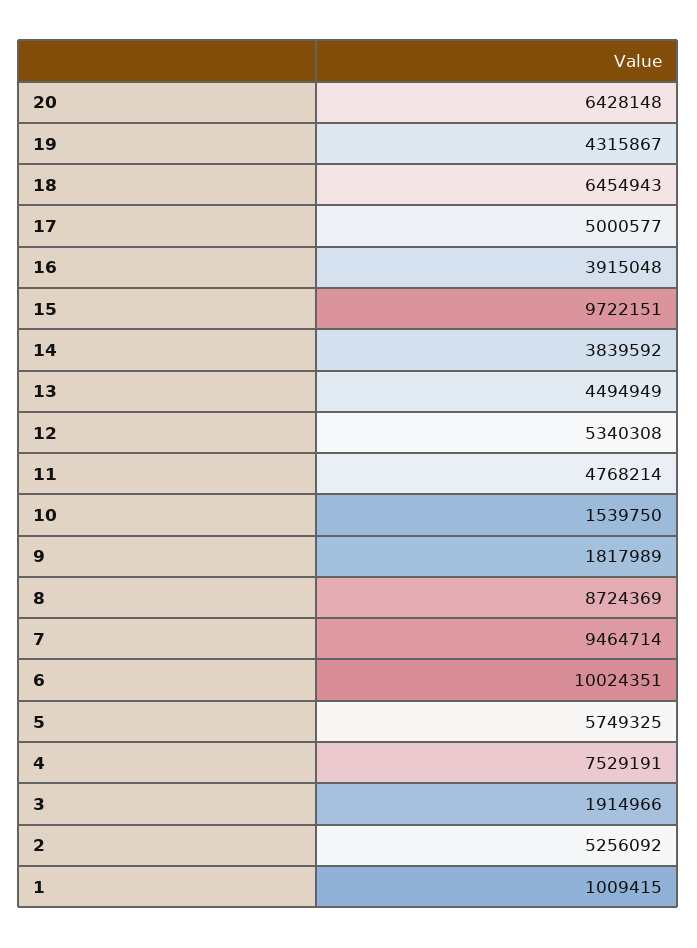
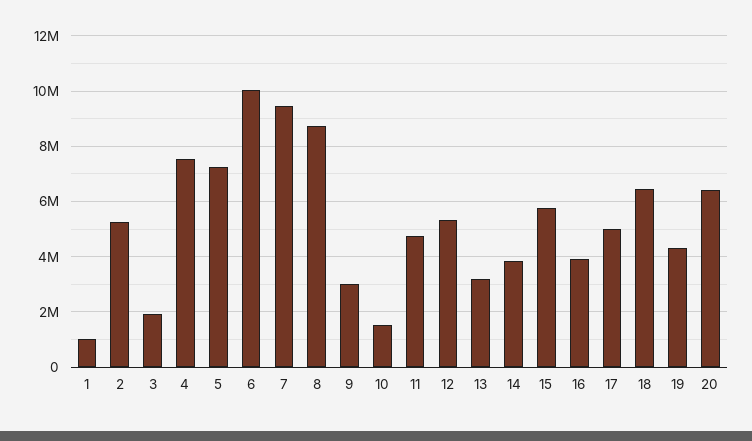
  {
    "20": 6428148,
    "19": 4315867,
    "18": 6454943,
    "17": 5000577,
    "16": 3915048,
-   "15": 9722151,
+   "15": 5750000,
    "14": 3839592,
-   "13": 4494949,
+   "13": 3250000,
    "12": 5340308,
    "11": 4768214,
    "10": 1539750,
-   "9": 1817989,
+   "9": 3000000,
    "8": 8724369,
    "7": 9464714,
    "6": 10024351,
-   "5": 5749325,
+   "5": 7250000,
    "4": 7529191,
    "3": 1914966,
    "2": 5256092,
    "1": 1009415
  }

